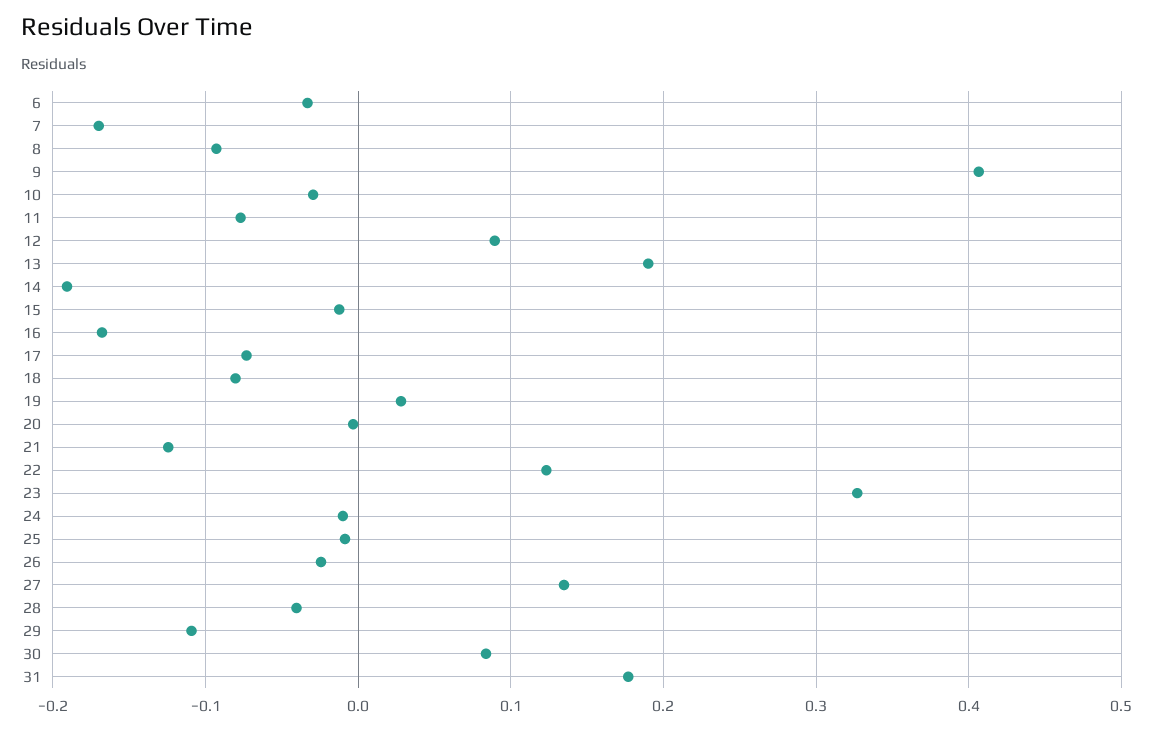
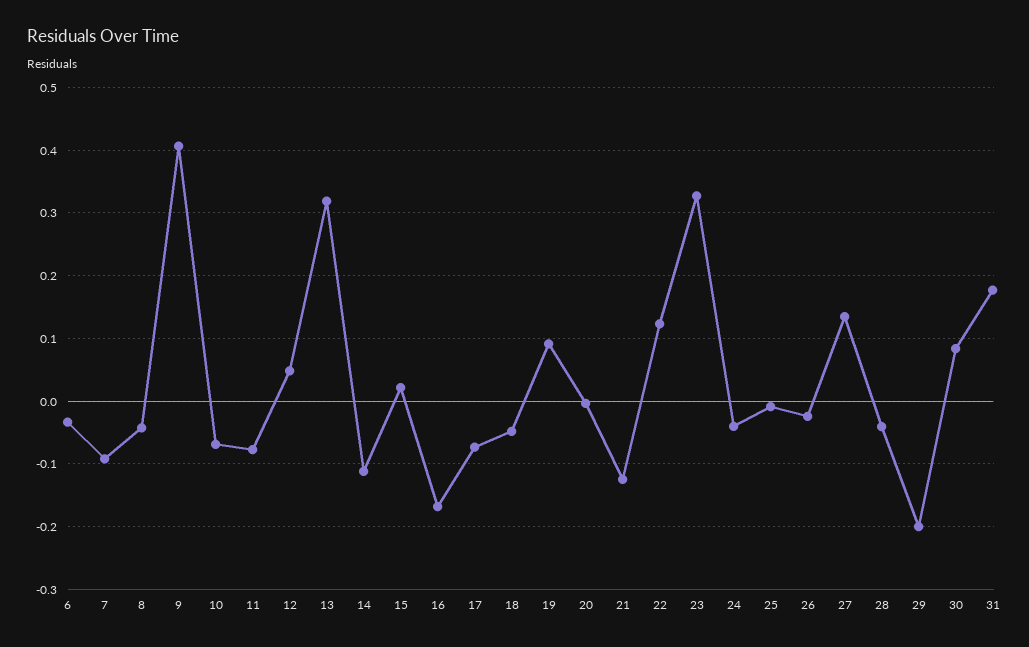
  {
    "6": -0.03,
-   "7": -0.17,
+   "7": -0.09,
-   "8": -0.09,
+   "8": -0.04,
    "9": 0.41,
-   "10": -0.03,
+   "10": -0.07,
    "11": -0.08,
-   "12": 0.09,
+   "12": 0.05,
-   "13": 0.19,
+   "13": 0.32,
-   "14": -0.19,
+   "14": -0.11,
-   "15": -0.01,
+   "15": 0.02,
    "16": -0.17,
    "17": -0.07,
-   "18": -0.08,
+   "18": -0.05,
-   "19": 0.03,
+   "19": 0.09,
    "20": 0,
    "21": -0.12,
    "22": 0.12,
    "23": 0.33,
-   "24": -0.01,
+   "24": -0.04,
    "25": -0.01,
    "26": -0.02,
    "27": 0.13,
    "28": -0.04,
-   "29": -0.11,
+   "29": -0.2,
    "30": 0.08,
    "31": 0.18
  }

